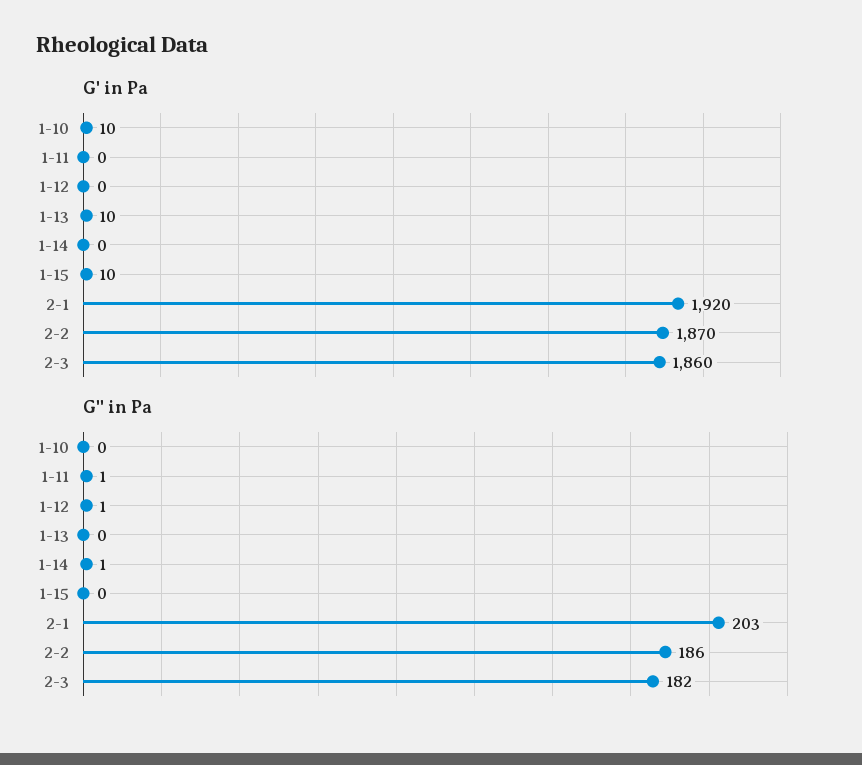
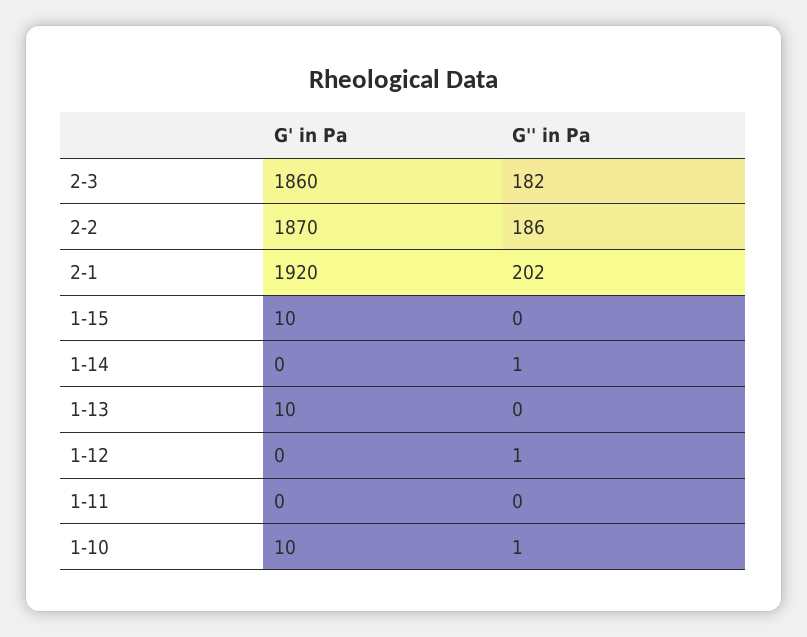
  {
    "G' in Pa": {
      "1-10": 10,
      "1-11": 0,
      "1-12": 0,
      "1-13": 10,
      "1-14": 0,
      "1-15": 10,
      "2-1": 1920,
      "2-2": 1870,
      "2-3": 1860
    },
    "G'' in Pa": {
-     "1-10": 0,
+     "1-10": 1,
-     "1-11": 1,
+     "1-11": 0,
      "1-12": 1,
      "1-13": 0,
      "1-14": 1,
      "1-15": 0,
-     "2-1": 203,
+     "2-1": 202,
      "2-2": 186,
      "2-3": 182
    }
  }

